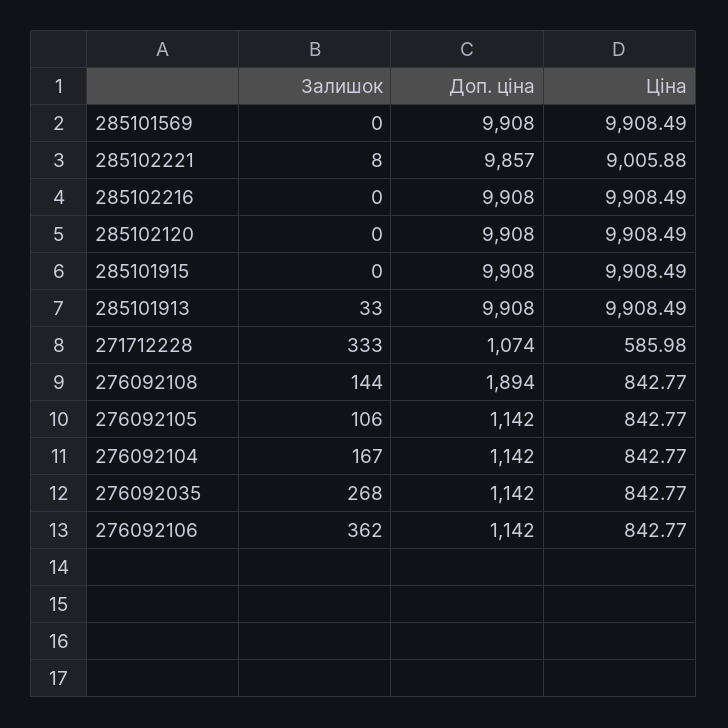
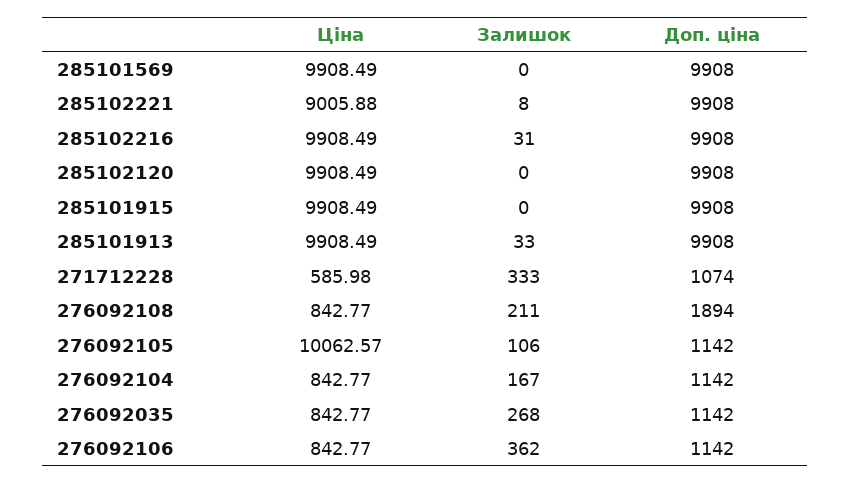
  {
    "Залишок": {
      "285101569": 0,
      "285102221": 8,
-     "285102216": 0,
+     "285102216": 31,
      "285102120": 0,
      "285101915": 0,
      "285101913": 33,
      "271712228": 333,
-     "276092108": 144,
+     "276092108": 211,
      "276092105": 106,
      "276092104": 167,
      "276092035": 268,
      "276092106": 362
    },
    "Доп. ціна": {
      "285101569": 9908,
-     "285102221": 9857,
+     "285102221": 9908,
      "285102216": 9908,
      "285102120": 9908,
      "285101915": 9908,
      "285101913": 9908,
      "271712228": 1074,
      "276092108": 1894,
      "276092105": 1142,
      "276092104": 1142,
      "276092035": 1142,
      "276092106": 1142
    },
    "Ціна": {
      "285101569": 9908.49,
      "285102221": 9005.88,
      "285102216": 9908.49,
      "285102120": 9908.49,
      "285101915": 9908.49,
      "285101913": 9908.49,
      "271712228": 585.98,
      "276092108": 842.77,
-     "276092105": 842.77,
+     "276092105": 10062.57,
      "276092104": 842.77,
      "276092035": 842.77,
      "276092106": 842.77
    }
  }

